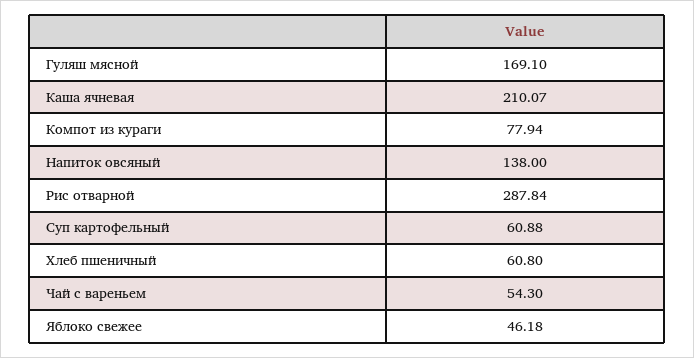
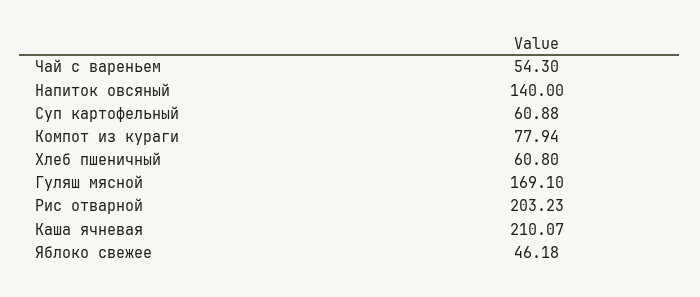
  {
    "Гуляш мясной": 169.1,
    "Каша ячневая": 210.07,
    "Компот из кураги": 77.94,
-   "Напиток овсяный": 138,
+   "Напиток овсяный": 140,
-   "Рис отварной": 287.84,
+   "Рис отварной": 203.23,
    "Суп картофельный": 60.88,
    "Хлеб пшеничный": 60.8,
    "Чай с вареньем": 54.3,
    "Яблоко свежее": 46.18
  }

